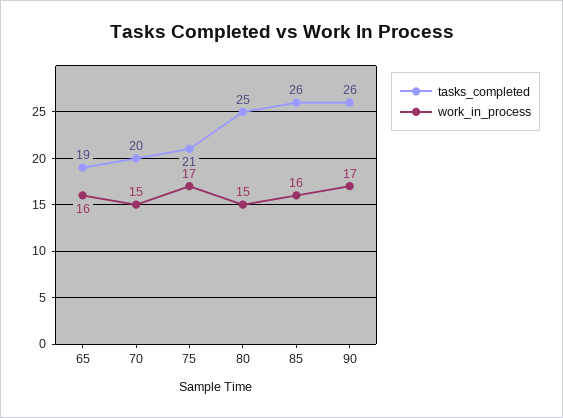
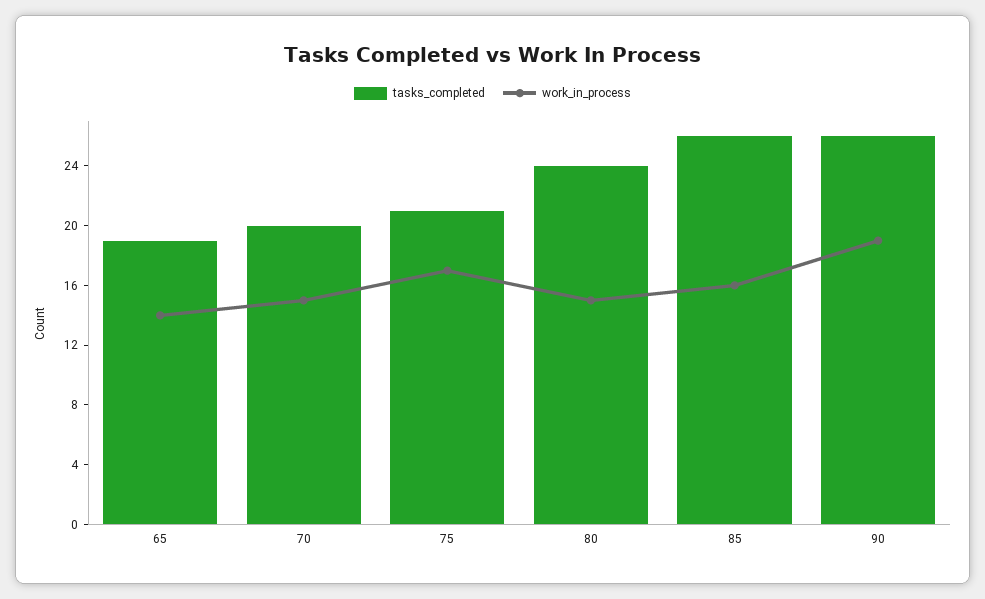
  {
    "tasks_completed": {
      "65": 19,
      "70": 20,
      "75": 21,
-     "80": 25,
+     "80": 24,
      "85": 26,
      "90": 26
    },
    "work_in_process": {
-     "65": 16,
+     "65": 14,
      "70": 15,
      "75": 17,
      "80": 15,
      "85": 16,
-     "90": 17
+     "90": 19
    }
  }

